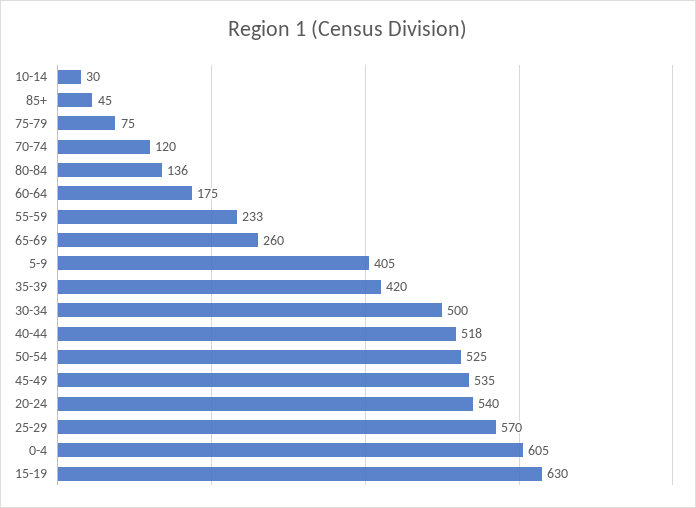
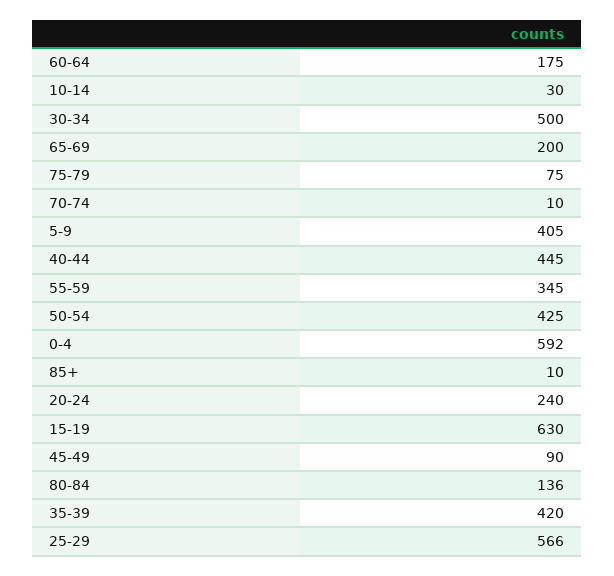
  {
    "10-14": 30,
-   "85+": 45,
+   "85+": 10,
    "75-79": 75,
-   "70-74": 120,
+   "70-74": 10,
    "80-84": 136,
    "60-64": 175,
-   "55-59": 233,
+   "55-59": 345,
-   "65-69": 260,
+   "65-69": 200,
    "5-9": 405,
    "35-39": 420,
    "30-34": 500,
-   "40-44": 518,
+   "40-44": 445,
-   "50-54": 525,
+   "50-54": 425,
-   "45-49": 535,
+   "45-49": 90,
-   "20-24": 540,
+   "20-24": 240,
-   "25-29": 570,
+   "25-29": 566,
-   "0-4": 605,
+   "0-4": 592,
    "15-19": 630
  }

